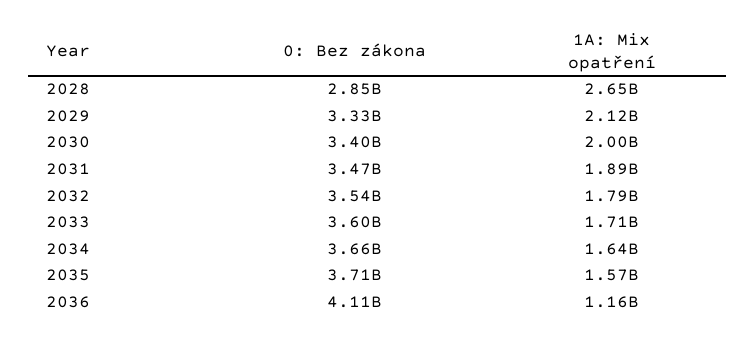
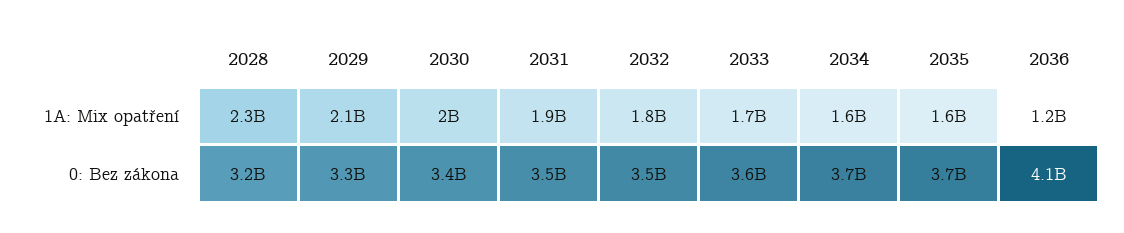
  {
    "0: Bez zákona": {
-     "2028": 2850000000,
+     "2028": 3200000000,
      "2029": 3330000000,
      "2030": 3400000000,
      "2031": 3470000000,
      "2032": 3540000000,
      "2033": 3600000000,
      "2034": 3660000000,
      "2035": 3710000000,
      "2036": 4110000000
    },
    "1A: Mix opatření": {
-     "2028": 2650000000,
+     "2028": 2300000000,
      "2029": 2120000000,
      "2030": 2000000000,
      "2031": 1890000000,
      "2032": 1790000000,
      "2033": 1710000000,
      "2034": 1640000000,
      "2035": 1570000000,
      "2036": 1160000000
    }
  }

